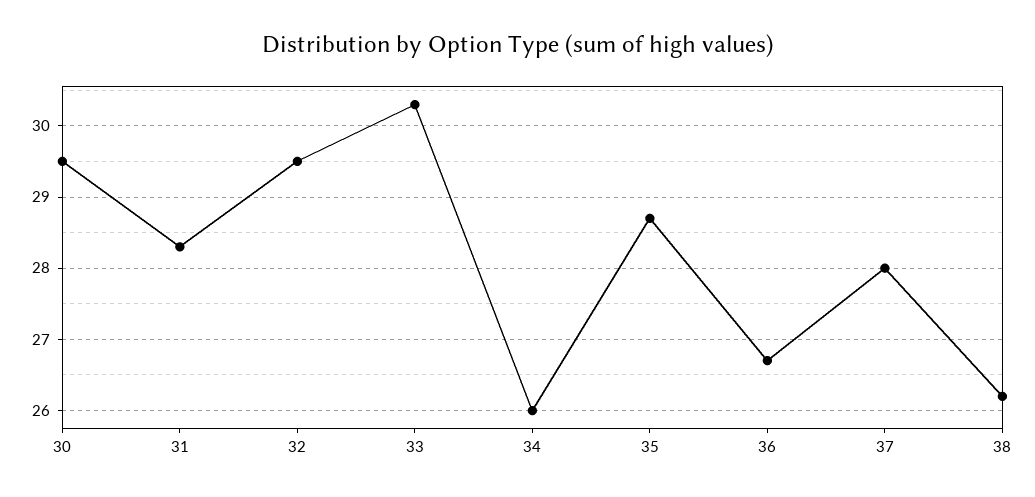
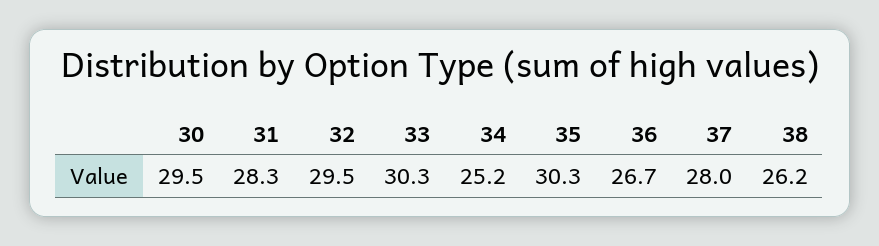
  {
    "30": 29.5,
    "31": 28.3,
    "32": 29.5,
    "33": 30.3,
-   "34": 26,
+   "34": 25.2,
-   "35": 28.7,
+   "35": 30.3,
    "36": 26.7,
    "37": 28,
    "38": 26.2
  }

